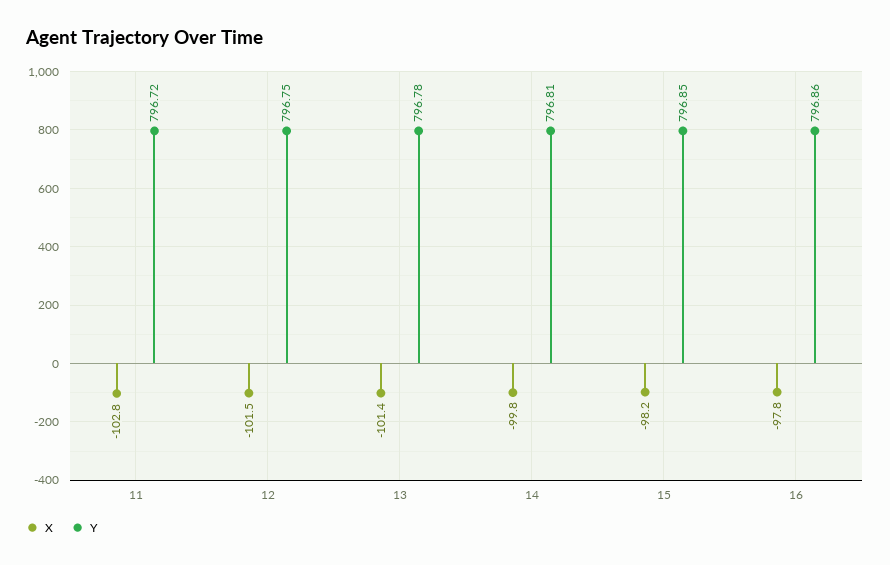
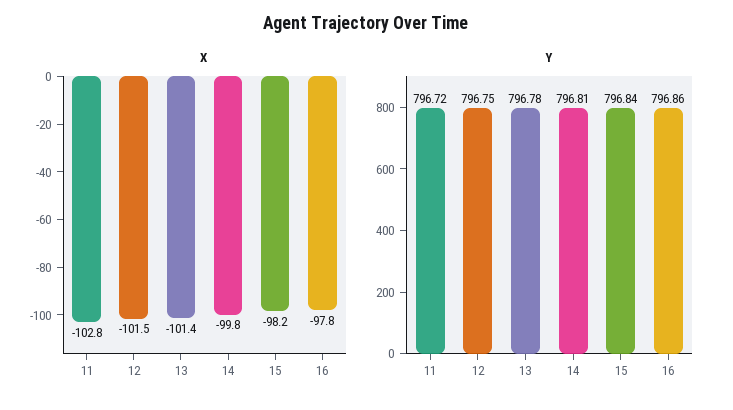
  {
    "X": {
      "11": -102.8,
      "12": -101.5,
      "13": -101.4,
      "14": -99.8,
      "15": -98.2,
      "16": -97.8
    },
    "Y": {
      "11": 796.72,
      "12": 796.75,
      "13": 796.78,
      "14": 796.81,
-     "15": 796.85,
+     "15": 796.84,
      "16": 796.86
    }
  }

